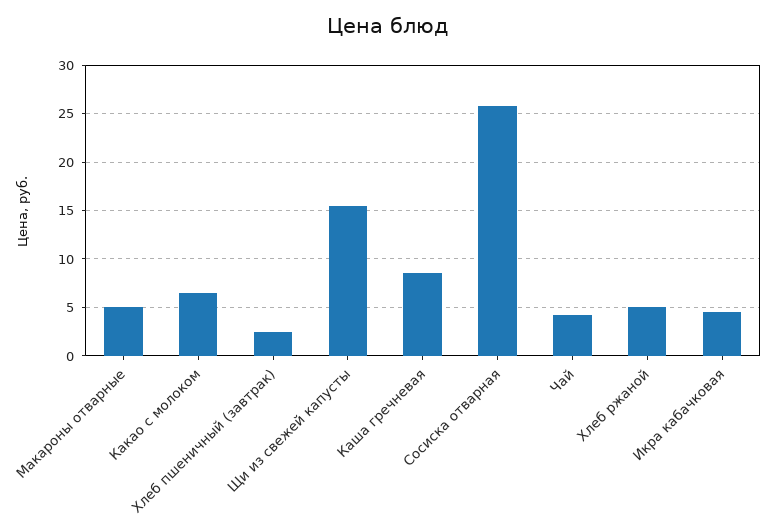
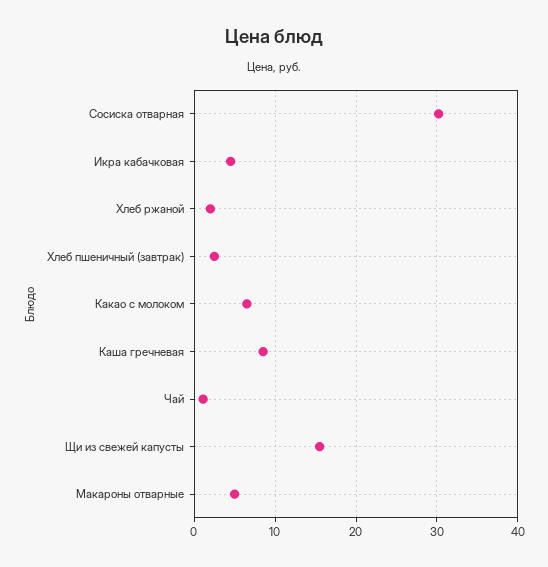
  {
    "Макароны отварные": 5,
    "Какао с молоком": 7,
    "Хлеб пшеничный (завтрак)": 3,
    "Щи из свежей капусты": 16,
    "Каша гречневая": 9,
-   "Сосиска отварная": 26,
+   "Сосиска отварная": 30,
-   "Чай": 4,
+   "Чай": 1,
-   "Хлеб ржаной": 5,
+   "Хлеб ржаной": 2,
    "Икра кабачковая": 5
  }

